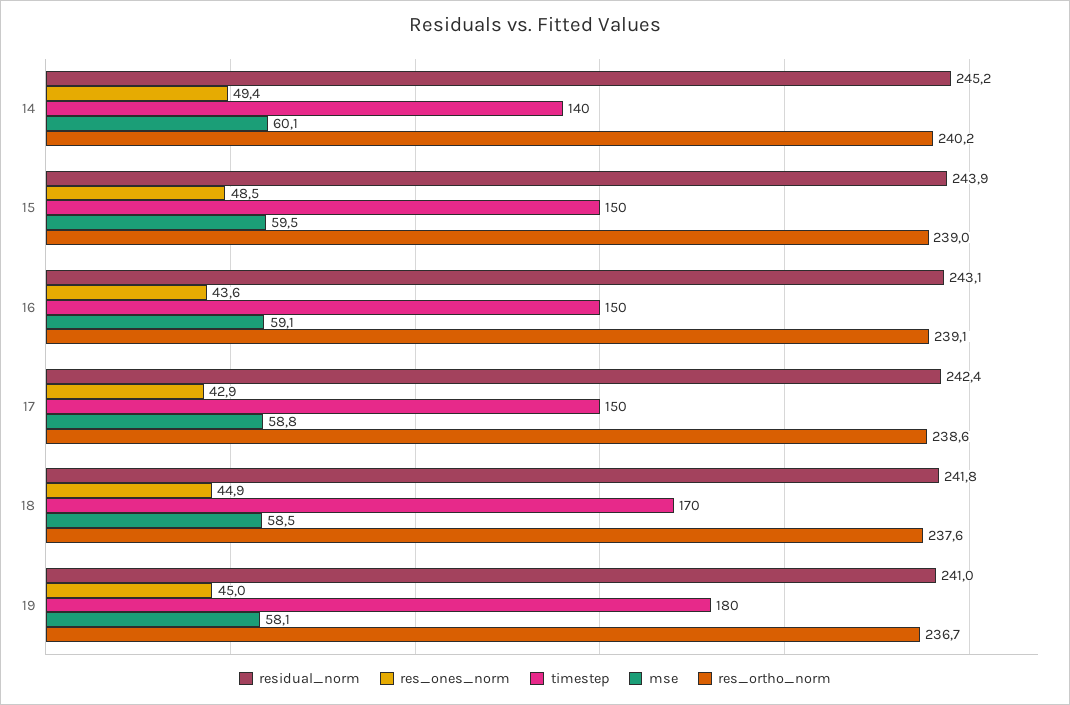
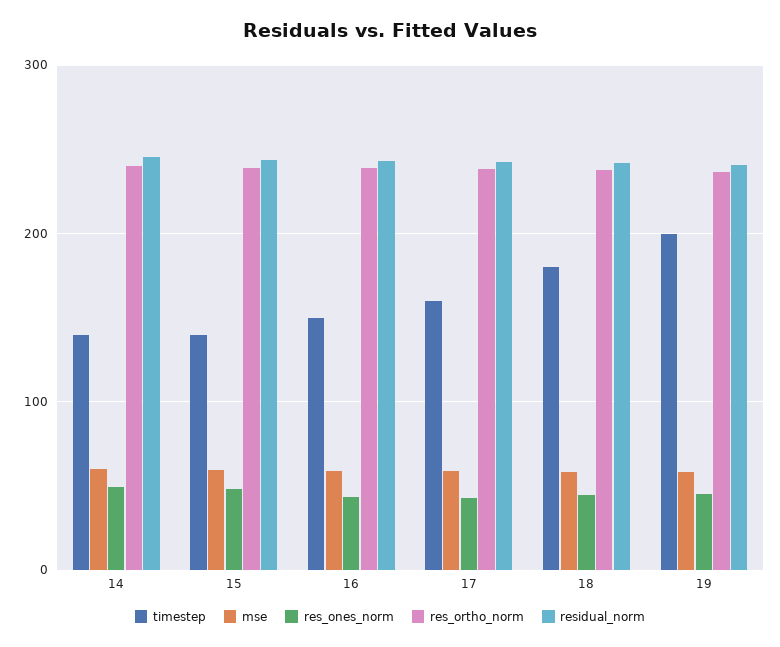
  {
    "residual_norm": {
      "14": 245.2,
      "15": 243.9,
      "16": 243.1,
      "17": 242.4,
      "18": 241.8,
      "19": 241
    },
    "res_ones_norm": {
      "14": 49.4,
      "15": 48.5,
      "16": 43.6,
      "17": 42.9,
      "18": 44.9,
      "19": 45
    },
    "timestep": {
      "14": 140,
-     "15": 150,
+     "15": 140,
      "16": 150,
-     "17": 150,
+     "17": 160,
-     "18": 170,
+     "18": 180,
-     "19": 180
+     "19": 200
    },
    "mse": {
      "14": 60.1,
      "15": 59.5,
      "16": 59.1,
      "17": 58.8,
      "18": 58.5,
      "19": 58.1
    },
    "res_ortho_norm": {
      "14": 240.2,
      "15": 239,
      "16": 239.1,
      "17": 238.6,
      "18": 237.6,
      "19": 236.7
    }
  }

